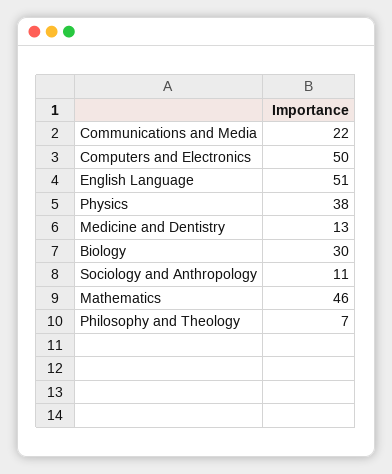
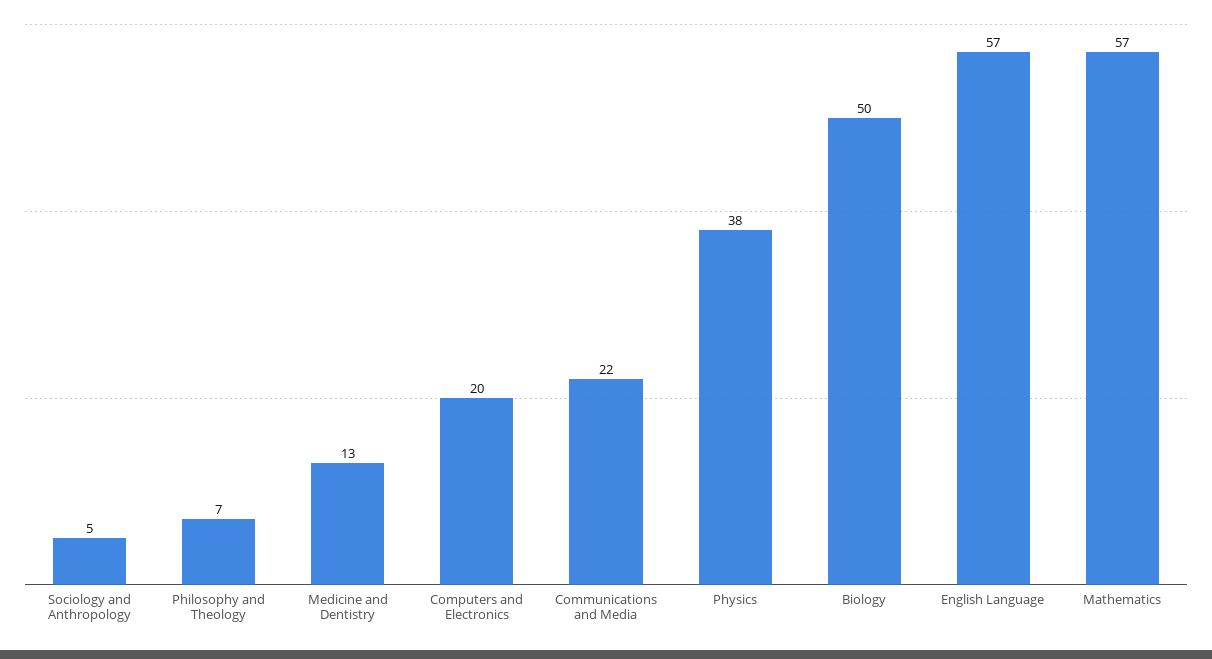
  {
    "Communications and Media": 22,
-   "Computers and Electronics": 50,
+   "Computers and Electronics": 20,
-   "English Language": 51,
+   "English Language": 57,
    "Physics": 38,
    "Medicine and Dentistry": 13,
-   "Biology": 30,
+   "Biology": 50,
-   "Sociology and Anthropology": 11,
+   "Sociology and Anthropology": 5,
-   "Mathematics": 46,
+   "Mathematics": 57,
    "Philosophy and Theology": 7
  }

